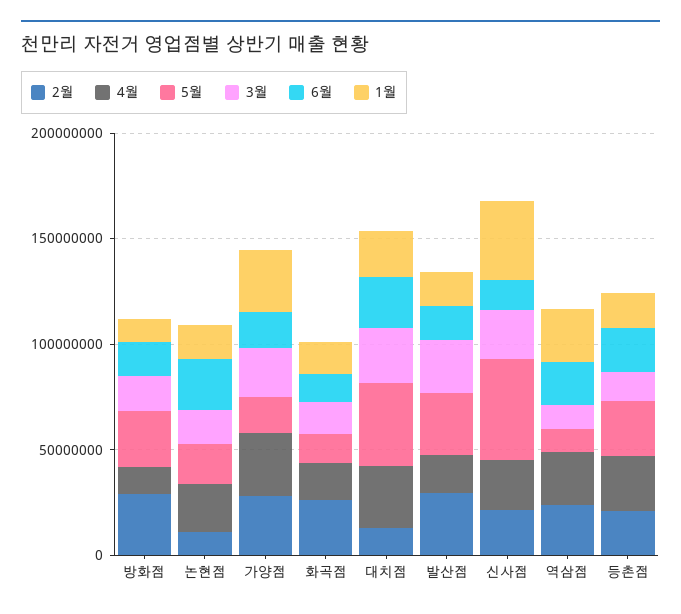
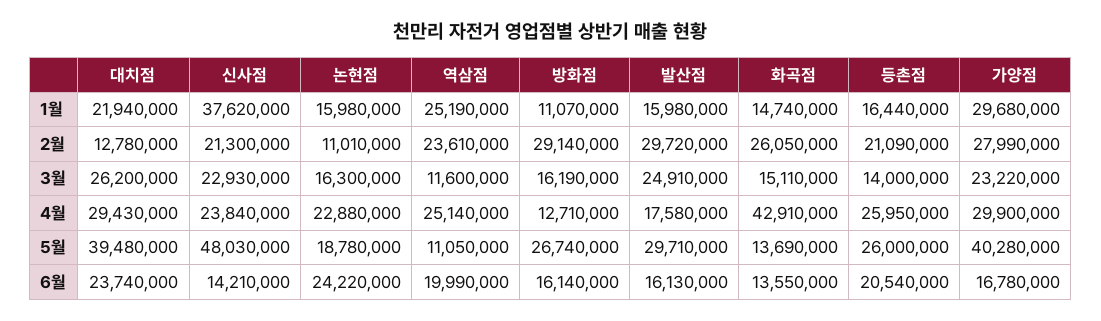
  {
    "2월": {
      "방화점": 29140000,
      "논현점": 11010000,
      "가양점": 27990000,
      "화곡점": 26050000,
      "대치점": 12780000,
      "발산점": 29720000,
      "신사점": 21300000,
      "역삼점": 23610000,
      "등촌점": 21090000
    },
    "4월": {
      "방화점": 12710000,
      "논현점": 22880000,
      "가양점": 29900000,
-     "화곡점": 20000000,
+     "화곡점": 42910000,
      "대치점": 29430000,
      "발산점": 17580000,
      "신사점": 23840000,
      "역삼점": 25140000,
      "등촌점": 25950000
    },
    "5월": {
      "방화점": 26740000,
      "논현점": 18780000,
-     "가양점": 20000000,
+     "가양점": 40280000,
      "화곡점": 13690000,
      "대치점": 39480000,
      "발산점": 29710000,
      "신사점": 48030000,
      "역삼점": 11050000,
      "등촌점": 26000000
    },
    "3월": {
      "방화점": 16190000,
      "논현점": 16300000,
      "가양점": 23220000,
      "화곡점": 15110000,
      "대치점": 26200000,
      "발산점": 24910000,
      "신사점": 22930000,
      "역삼점": 11600000,
      "등촌점": 14000000
    },
    "6월": {
      "방화점": 16140000,
      "논현점": 24220000,
      "가양점": 16780000,
      "화곡점": 13550000,
      "대치점": 23740000,
      "발산점": 16130000,
      "신사점": 14210000,
      "역삼점": 19990000,
      "등촌점": 20540000
    },
    "1월": {
      "방화점": 11070000,
      "논현점": 15980000,
      "가양점": 29680000,
      "화곡점": 14740000,
      "대치점": 21940000,
      "발산점": 15980000,
      "신사점": 37620000,
      "역삼점": 25190000,
      "등촌점": 16440000
    }
  }

